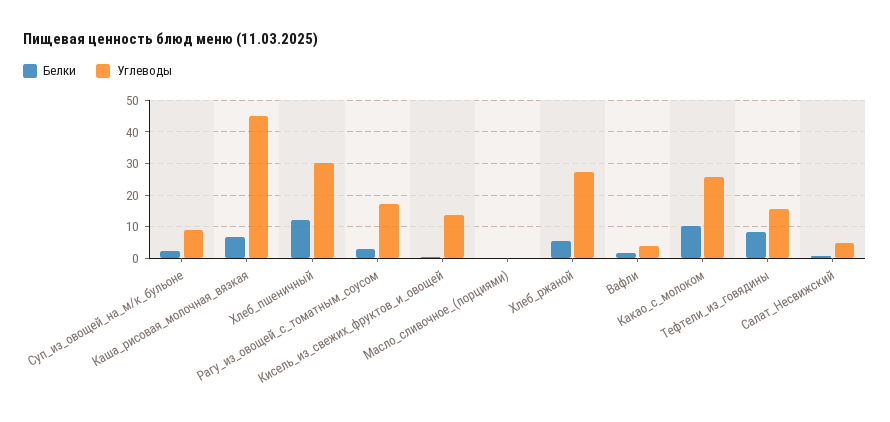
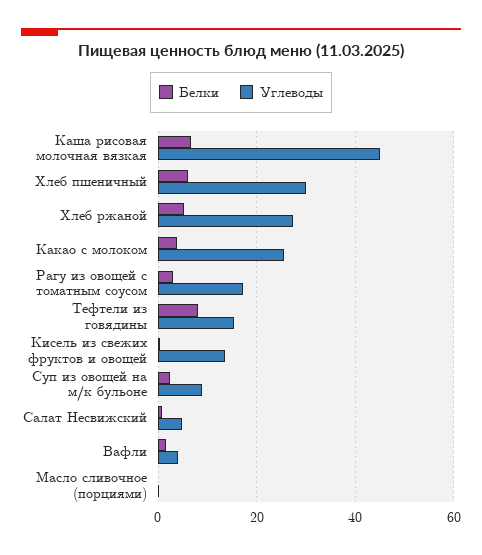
  {
    "Белки": {
      "Суп_из_овощей_на_м/к_бульоне": 2,
      "Каша_рисовая_молочная_вязкая": 6,
-     "Хлеб_пшеничный": 12,
+     "Хлеб_пшеничный": 6,
      "Рагу_из_овощей_с_томатным_соусом": 4,
      "Кисель_из_свежих_фруктов_и_овощей": 0,
      "Масло_сливочное_(порциями)": 0,
      "Хлеб_ржаной": 6,
      "Вафли": 2,
-     "Какао_с_молоком": 10,
+     "Какао_с_молоком": 4,
      "Тефтели_из_говядины": 8,
      "Салат_Несвижский": 0
    },
    "Углеводы": {
      "Суп_из_овощей_на_м/к_бульоне": 8,
      "Каша_рисовая_молочная_вязкая": 46,
      "Хлеб_пшеничный": 30,
      "Рагу_из_овощей_с_томатным_соусом": 18,
      "Кисель_из_свежих_фруктов_и_овощей": 14,
      "Масло_сливочное_(порциями)": 0,
      "Хлеб_ржаной": 28,
      "Вафли": 4,
      "Какао_с_молоком": 26,
      "Тефтели_из_говядины": 16,
      "Салат_Несвижский": 4
    }
  }

